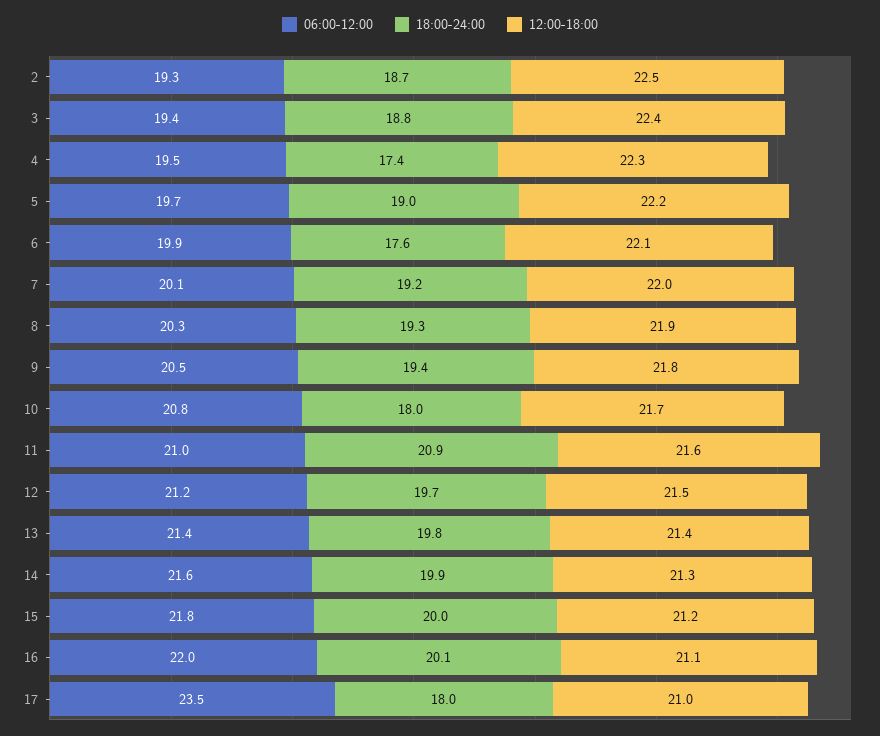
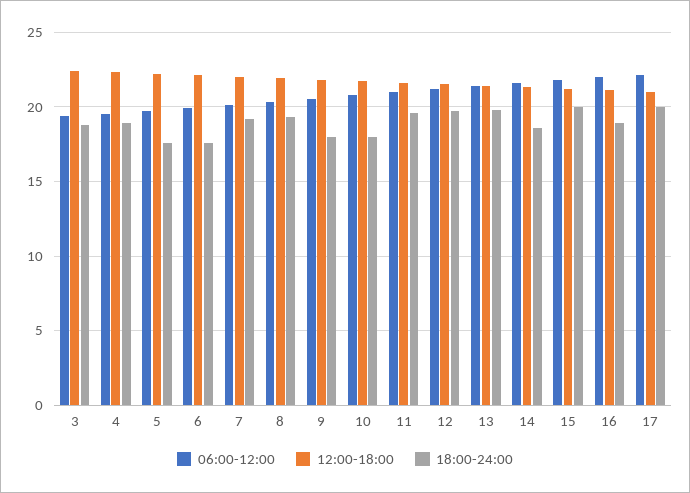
  {
    "06:00-12:00": {
-     "2": 19.3,
      "3": 19.4,
      "4": 19.5,
      "5": 19.7,
      "6": 19.9,
      "7": 20.1,
      "8": 20.3,
      "9": 20.5,
      "10": 20.8,
      "11": 21,
      "12": 21.2,
      "13": 21.4,
      "14": 21.6,
      "15": 21.8,
      "16": 22,
-     "17": 23.5
+     "17": 22
    },
    "18:00-24:00": {
-     "2": 18.7,
      "3": 18.8,
-     "4": 17.4,
+     "4": 19,
-     "5": 19,
+     "5": 17.5,
      "6": 17.6,
      "7": 19.2,
      "8": 19.3,
-     "9": 19.4,
+     "9": 18,
      "10": 18,
-     "11": 20.9,
+     "11": 19.5,
      "12": 19.7,
      "13": 19.8,
-     "14": 19.9,
+     "14": 18.5,
      "15": 20,
-     "16": 20.1,
+     "16": 19,
-     "17": 18
+     "17": 20
    },
    "12:00-18:00": {
-     "2": 22.5,
      "3": 22.4,
      "4": 22.3,
      "5": 22.2,
      "6": 22.1,
      "7": 22,
      "8": 21.9,
      "9": 21.8,
      "10": 21.7,
      "11": 21.6,
      "12": 21.5,
      "13": 21.4,
      "14": 21.3,
      "15": 21.2,
      "16": 21.1,
      "17": 21
    }
  }

